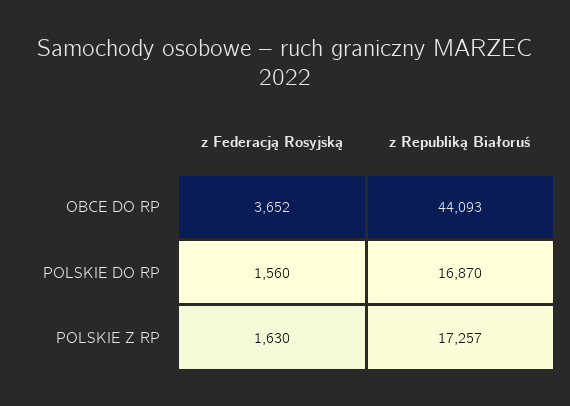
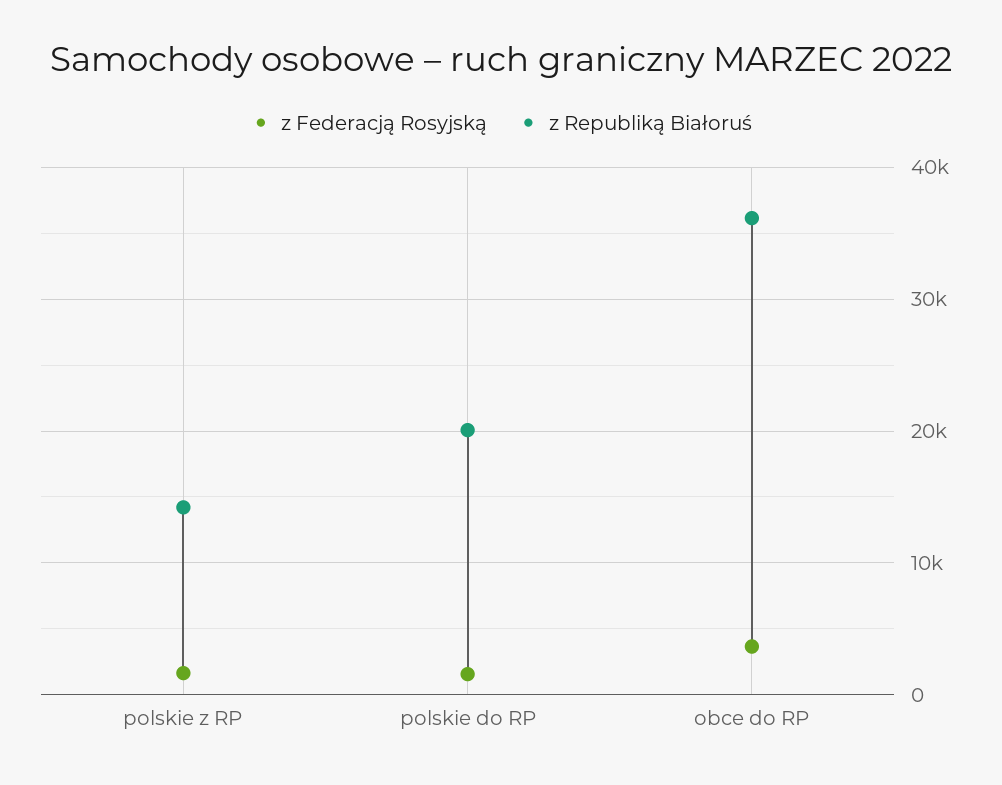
  {
    "z Federacją Rosyjską": {
      "OBCE DO RP": 3652,
      "POLSKIE DO RP": 1560,
      "POLSKIE Z RP": 1630
    },
    "z Republiką Białoruś": {
-     "OBCE DO RP": 44093,
+     "OBCE DO RP": 36000,
-     "POLSKIE DO RP": 16870,
+     "POLSKIE DO RP": 20000,
-     "POLSKIE Z RP": 17257
+     "POLSKIE Z RP": 14000
    }
  }

